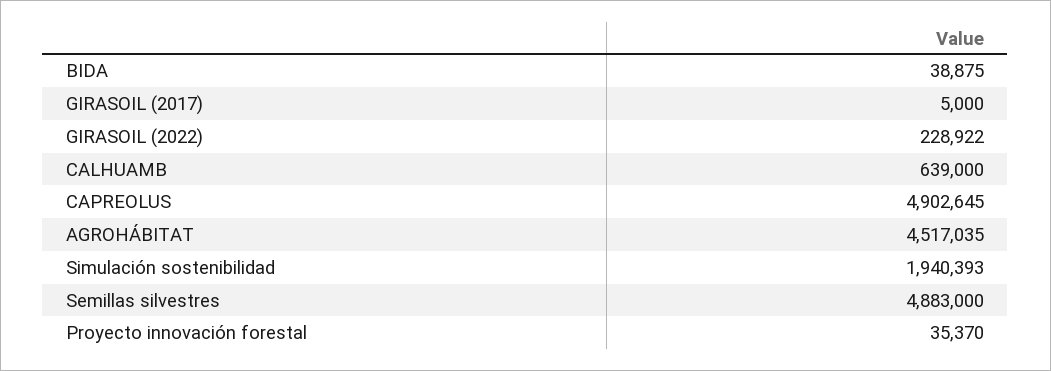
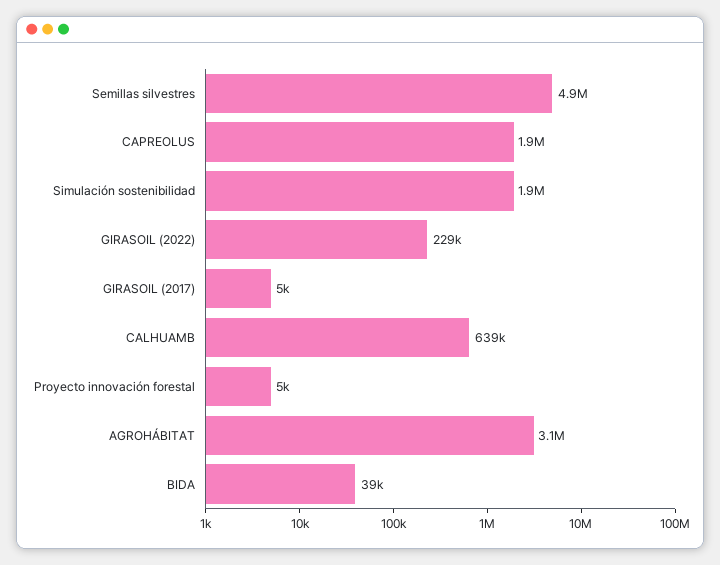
  {
    "BIDA": 38875,
    "GIRASOIL (2017)": 5000,
    "GIRASOIL (2022)": 228922,
    "CALHUAMB": 639000,
-   "CAPREOLUS": 4902645,
+   "CAPREOLUS": 1900000,
-   "AGROHÁBITAT": 4517035,
+   "AGROHÁBITAT": 3100000,
    "Simulación sostenibilidad": 1940393,
    "Semillas silvestres": 4883000,
-   "Proyecto innovación forestal": 35370
+   "Proyecto innovación forestal": 5000
  }

